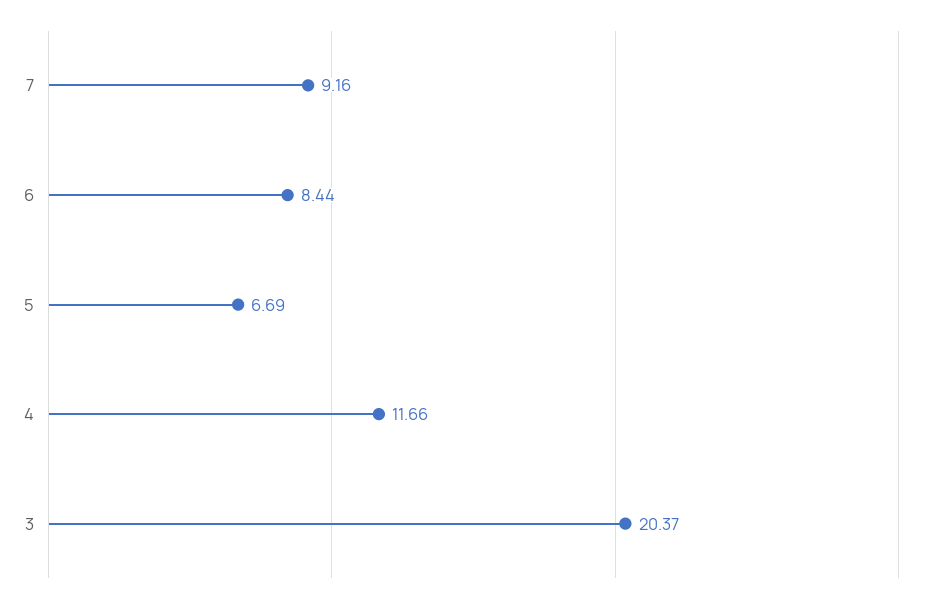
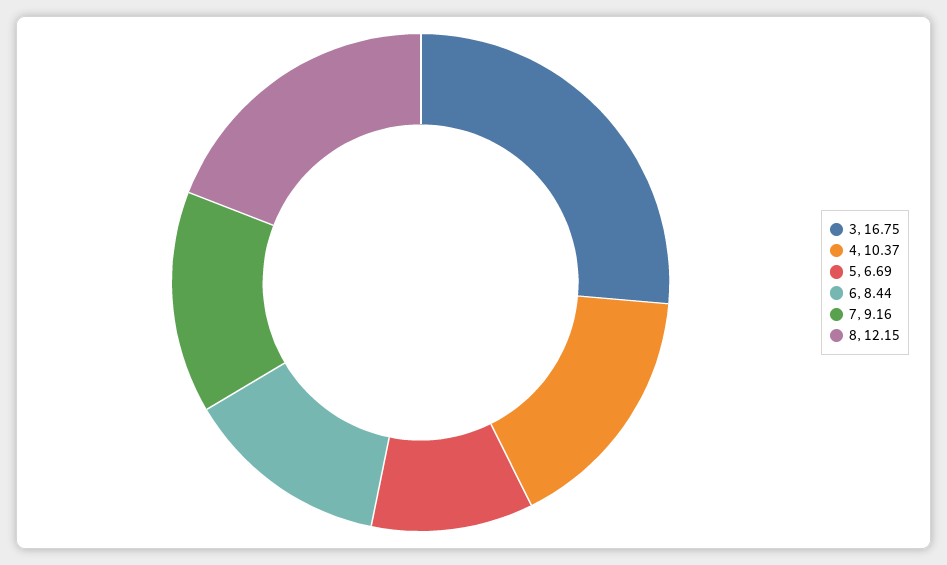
  {
    "7": 9.16,
    "6": 8.44,
    "5": 6.69,
-   "4": 11.66,
+   "4": 10.37,
-   "3": 20.37
+   "3": 16.75,
+   "8": 12.15
  }

